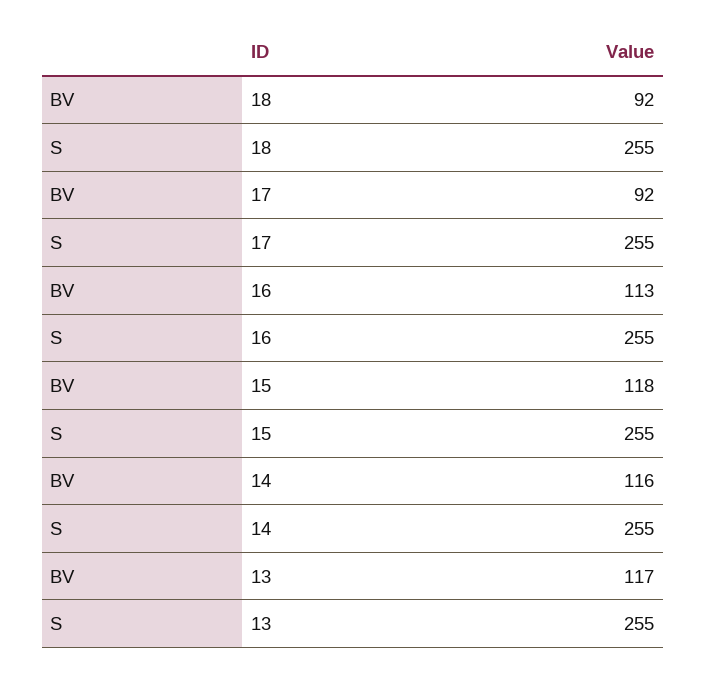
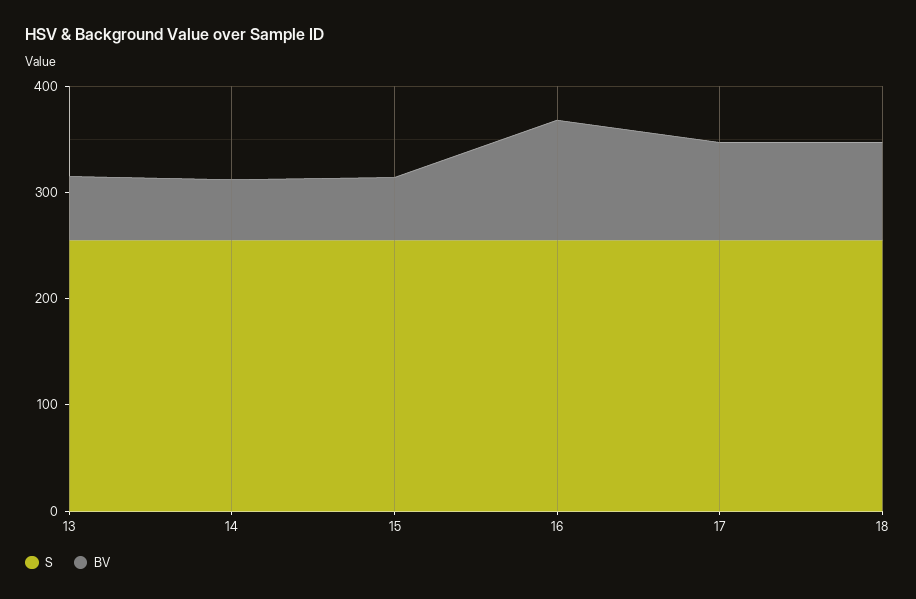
  {
    "BV": {
      "18": 92,
      "17": 92,
      "16": 113,
-     "15": 118,
+     "15": 60,
-     "14": 116,
+     "14": 60,
-     "13": 117
+     "13": 60
    },
    "S": {
      "18": 255,
      "17": 255,
      "16": 255,
      "15": 255,
      "14": 255,
      "13": 255
    }
  }

